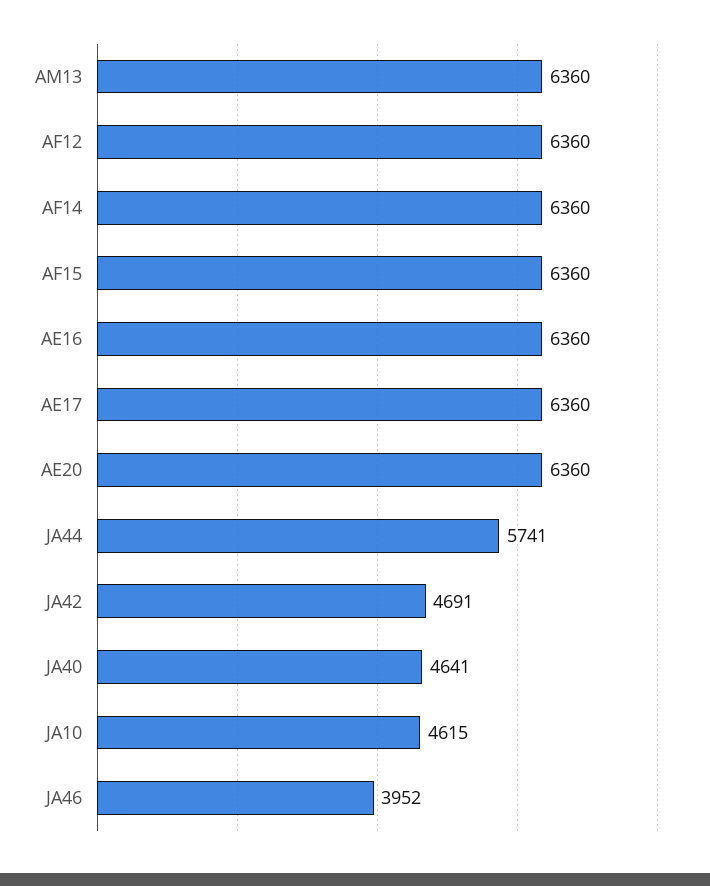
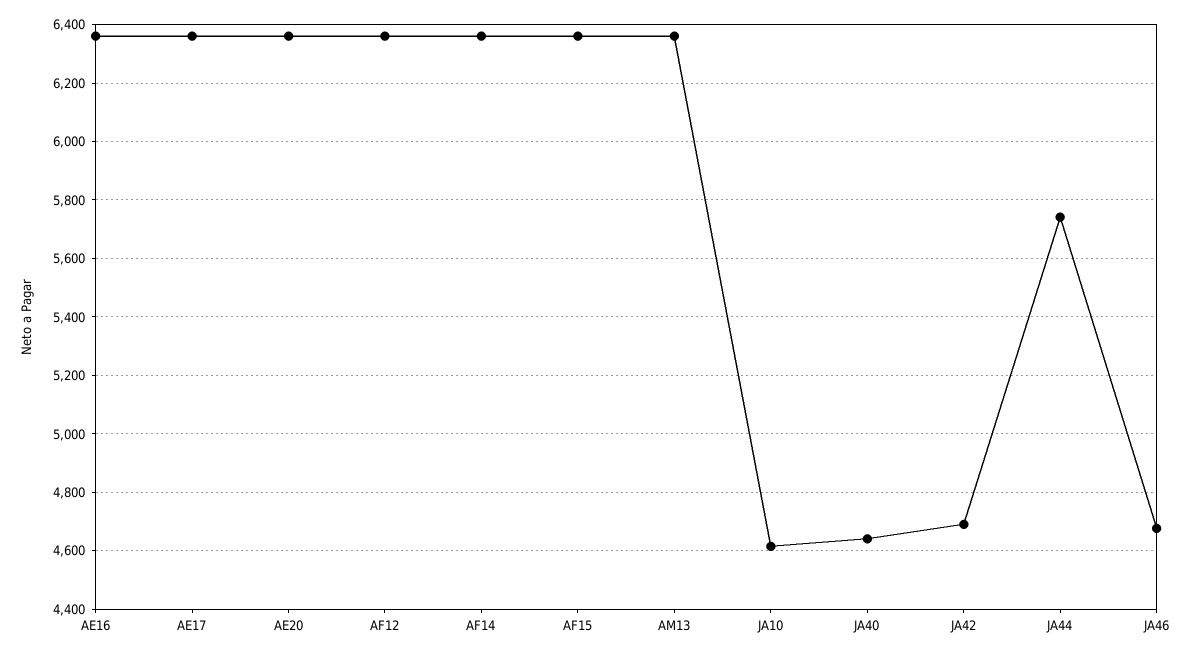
  {
    "AM13": 6360,
    "AF12": 6360,
    "AF14": 6360,
    "AF15": 6360,
    "AE16": 6360,
    "AE17": 6360,
    "AE20": 6360,
    "JA44": 5741,
    "JA42": 4691,
    "JA40": 4641,
    "JA10": 4615,
-   "JA46": 3952
+   "JA46": 4675
  }

